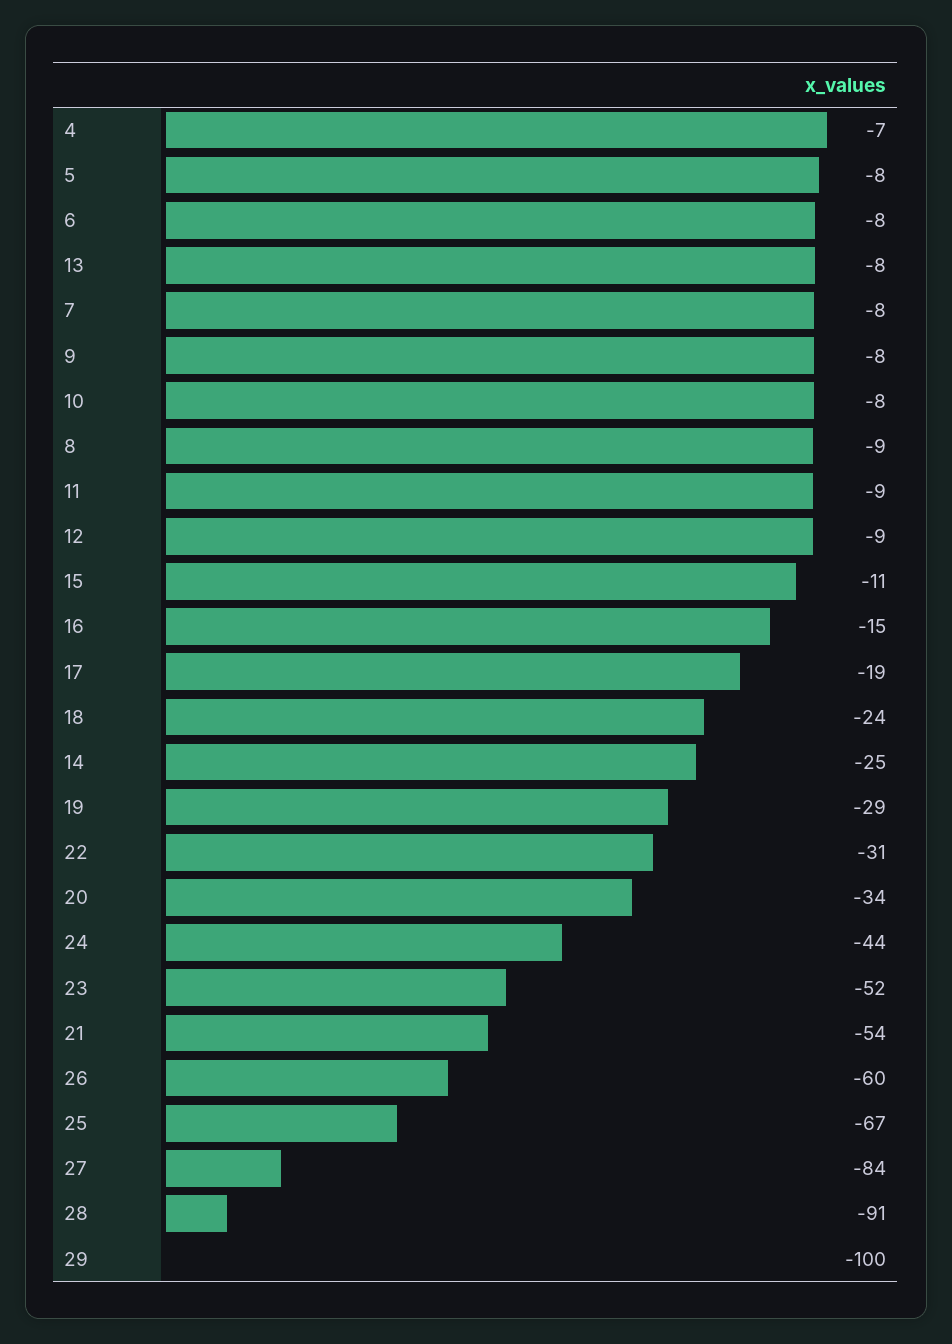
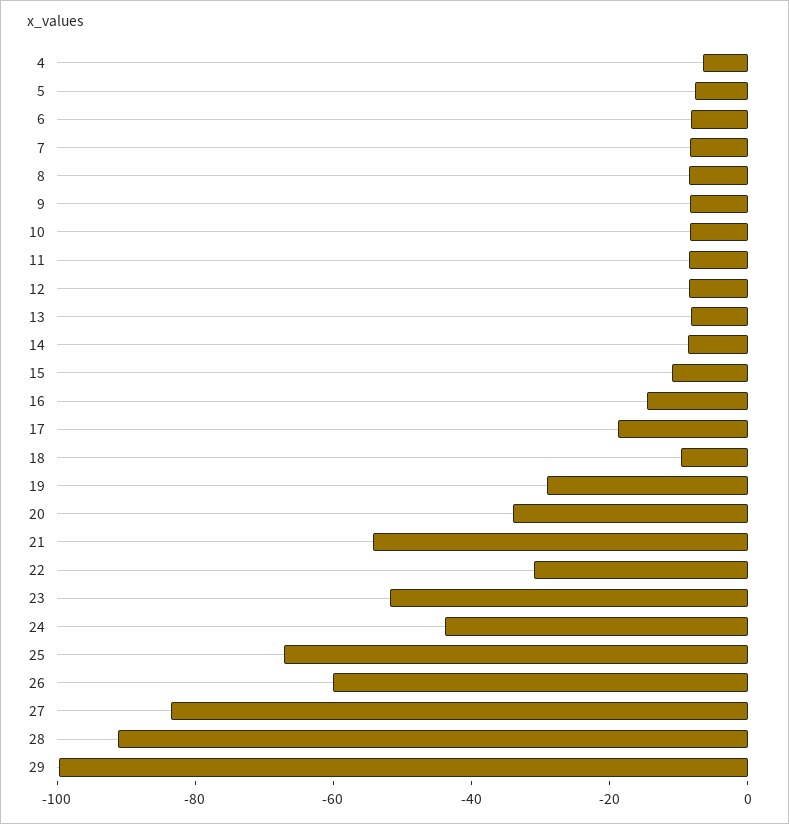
  {
    "4": -7,
    "5": -8,
    "6": -8,
    "13": -8,
    "7": -8,
    "9": -8,
    "10": -8,
    "8": -9,
    "11": -9,
    "12": -9,
    "15": -11,
    "16": -15,
    "17": -19,
-   "18": -24,
+   "18": -10,
-   "14": -25,
+   "14": -10,
    "19": -29,
    "22": -31,
    "20": -34,
    "24": -44,
    "23": -52,
    "21": -54,
    "26": -60,
    "25": -67,
    "27": -84,
    "28": -91,
    "29": -100
  }

